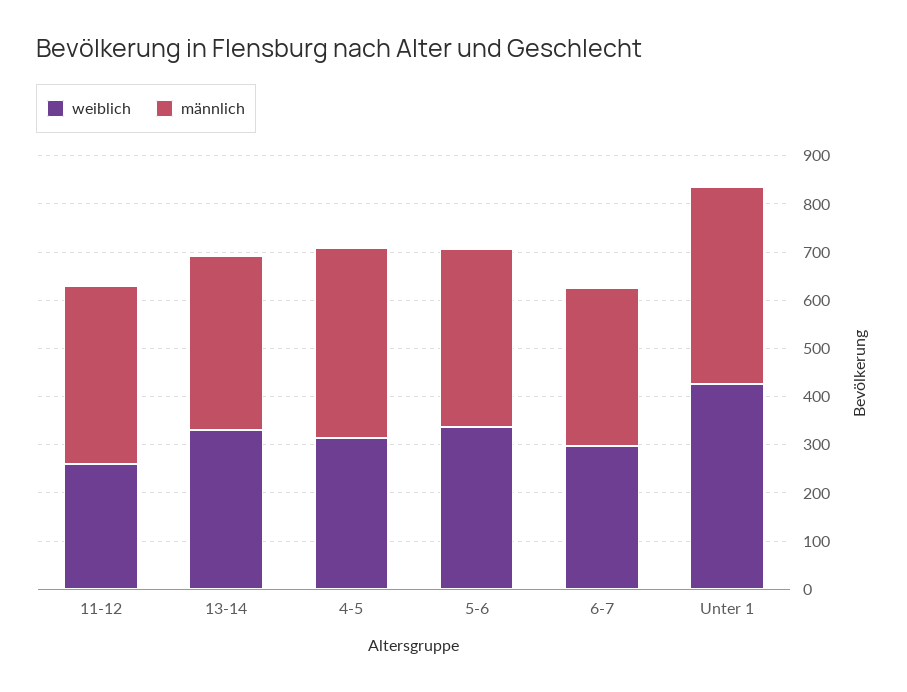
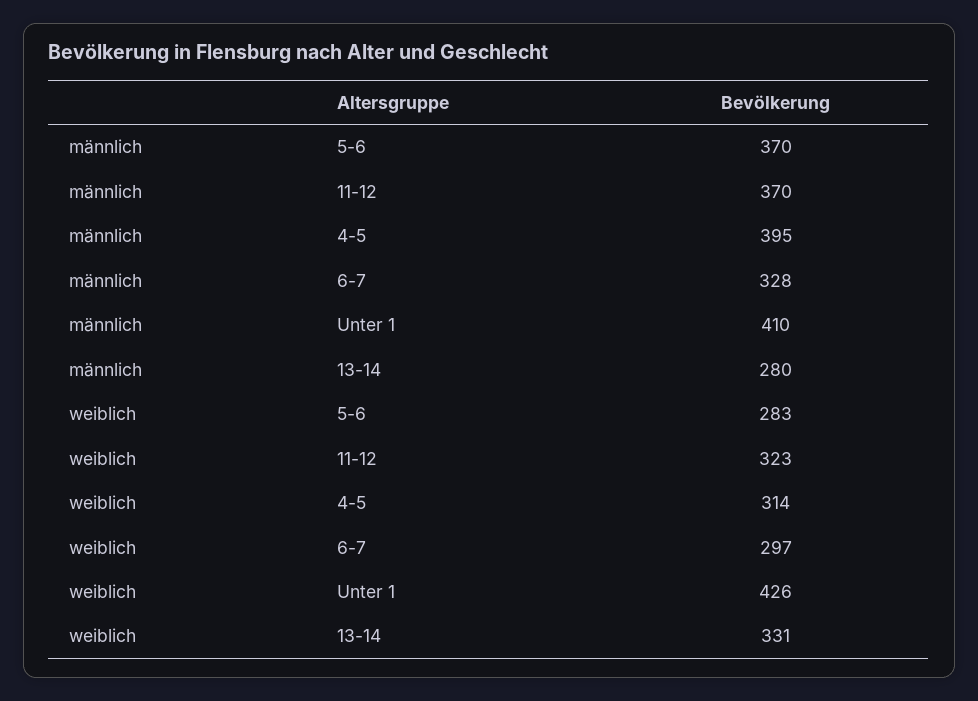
  {
    "weiblich": {
-     "11-12": 260,
+     "11-12": 323,
      "13-14": 331,
      "4-5": 314,
-     "5-6": 340,
+     "5-6": 283,
      "6-7": 297,
      "Unter 1": 426
    },
    "männlich": {
      "11-12": 370,
-     "13-14": 360,
+     "13-14": 280,
      "4-5": 395,
      "5-6": 370,
      "6-7": 328,
      "Unter 1": 410
    }
  }

